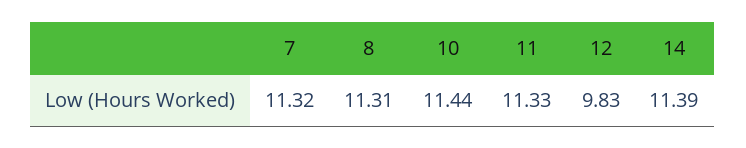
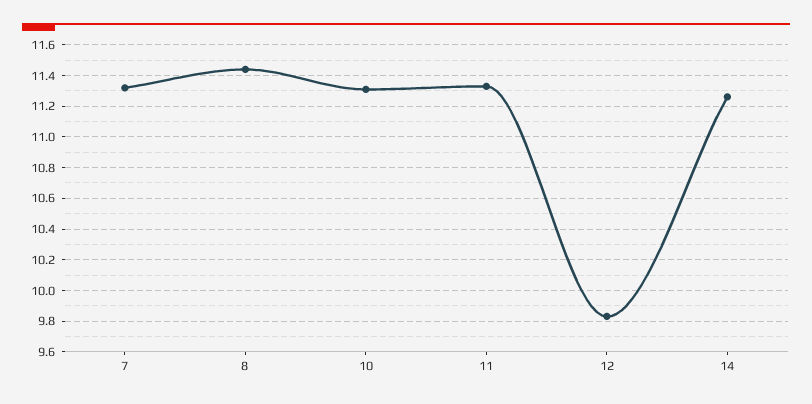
  {
    "7": 11.32,
-   "8": 11.31,
+   "8": 11.45,
-   "10": 11.44,
+   "10": 11.3,
    "11": 11.33,
    "12": 9.83,
-   "14": 11.39
+   "14": 11.25
  }

